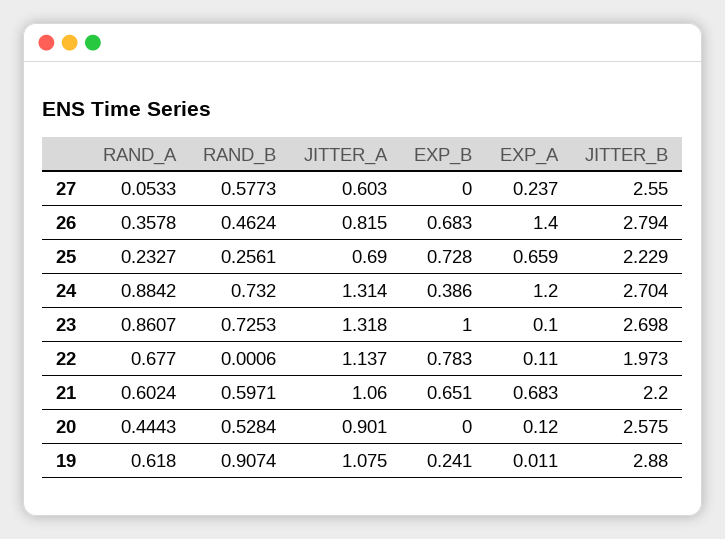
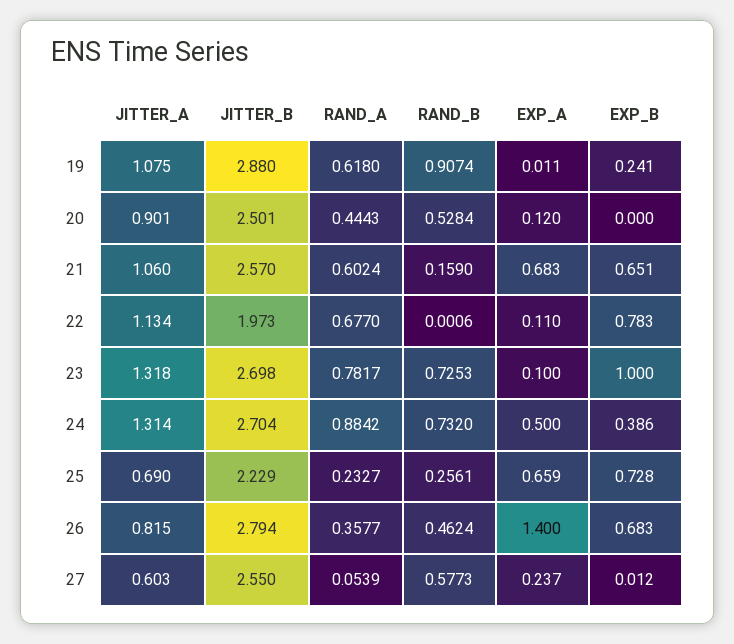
  {
    "RAND_A": {
-     "27": 0.0533,
+     "27": 0.0539,
-     "26": 0.3578,
+     "26": 0.3577,
      "25": 0.2327,
      "24": 0.8842,
-     "23": 0.8607,
+     "23": 0.7817,
      "22": 0.677,
      "21": 0.6024,
      "20": 0.4443,
      "19": 0.618
    },
    "RAND_B": {
      "27": 0.5773,
      "26": 0.4624,
      "25": 0.2561,
      "24": 0.732,
      "23": 0.7253,
      "22": 0.0006,
-     "21": 0.5971,
+     "21": 0.159,
      "20": 0.5284,
      "19": 0.9074
    },
    "JITTER_A": {
      "27": 0.603,
      "26": 0.815,
      "25": 0.69,
      "24": 1.314,
      "23": 1.318,
-     "22": 1.137,
+     "22": 1.134,
      "21": 1.06,
      "20": 0.901,
      "19": 1.075
    },
    "EXP_B": {
-     "27": 0,
+     "27": 0.012,
      "26": 0.683,
      "25": 0.728,
      "24": 0.386,
      "23": 1,
      "22": 0.783,
      "21": 0.651,
      "20": 0,
      "19": 0.241
    },
    "EXP_A": {
      "27": 0.237,
      "26": 1.4,
      "25": 0.659,
-     "24": 1.2,
+     "24": 0.5,
      "23": 0.1,
      "22": 0.11,
      "21": 0.683,
      "20": 0.12,
      "19": 0.011
    },
    "JITTER_B": {
      "27": 2.55,
      "26": 2.794,
      "25": 2.229,
      "24": 2.704,
      "23": 2.698,
      "22": 1.973,
-     "21": 2.2,
+     "21": 2.57,
-     "20": 2.575,
+     "20": 2.501,
      "19": 2.88
    }
  }

